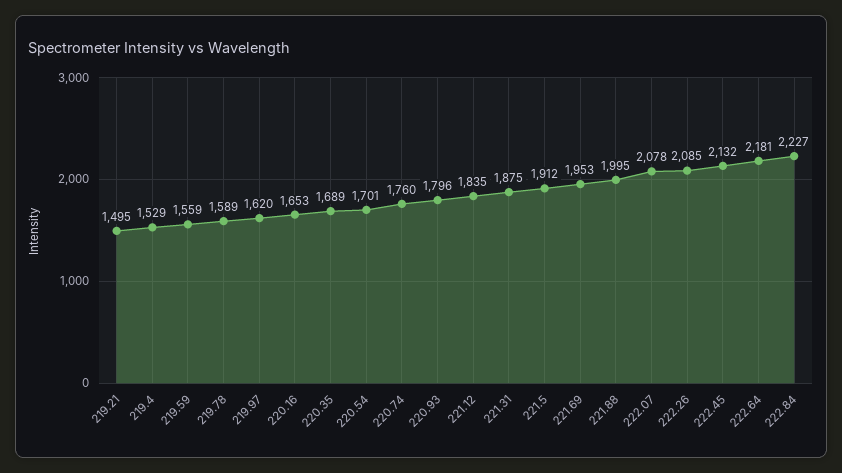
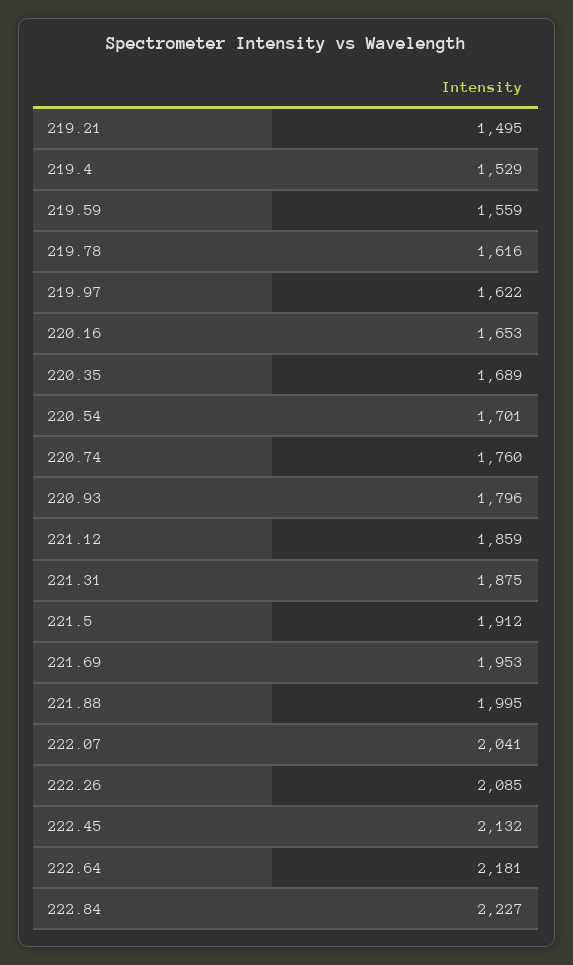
  {
    "219.21": 1495,
    "219.4": 1529,
    "219.59": 1559,
-   "219.78": 1589,
+   "219.78": 1616,
-   "219.97": 1620,
+   "219.97": 1622,
    "220.16": 1653,
    "220.35": 1689,
    "220.54": 1701,
    "220.74": 1760,
    "220.93": 1796,
-   "221.12": 1835,
+   "221.12": 1859,
    "221.31": 1875,
    "221.5": 1912,
    "221.69": 1953,
    "221.88": 1995,
-   "222.07": 2078,
+   "222.07": 2041,
    "222.26": 2085,
    "222.45": 2132,
    "222.64": 2181,
    "222.84": 2227
  }

